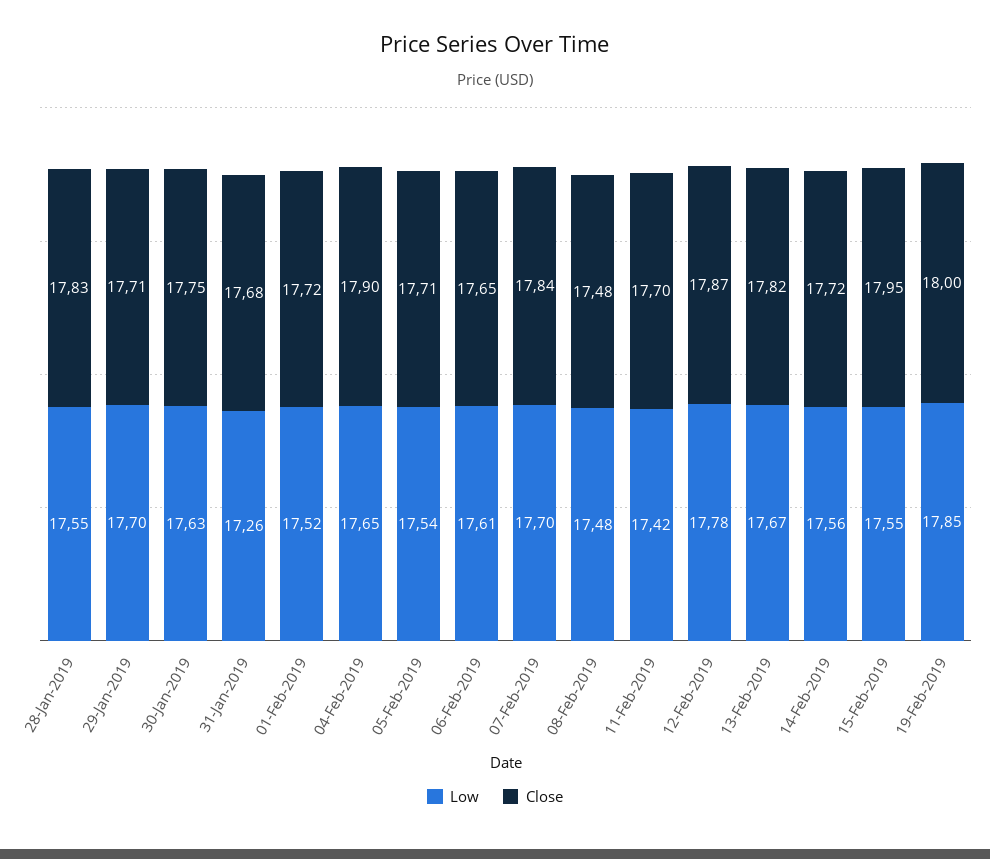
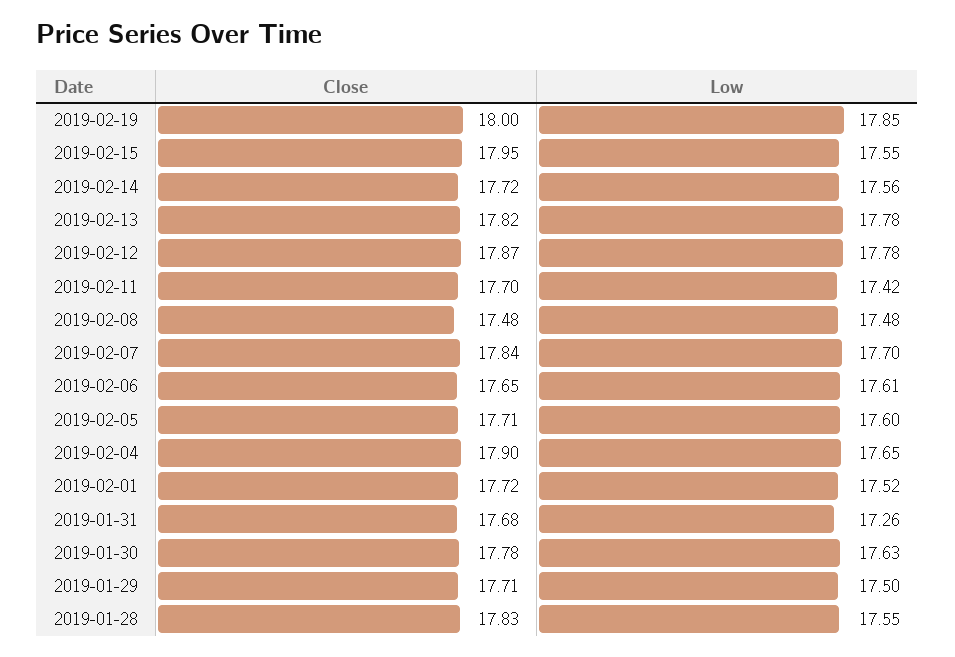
  {
    "Low": {
      "28-Jan-2019": 17.55,
-     "29-Jan-2019": 17.7,
+     "29-Jan-2019": 17.5,
      "30-Jan-2019": 17.63,
      "31-Jan-2019": 17.26,
      "01-Feb-2019": 17.52,
      "04-Feb-2019": 17.65,
-     "05-Feb-2019": 17.54,
+     "05-Feb-2019": 17.6,
      "06-Feb-2019": 17.61,
      "07-Feb-2019": 17.7,
      "08-Feb-2019": 17.48,
      "11-Feb-2019": 17.42,
      "12-Feb-2019": 17.78,
-     "13-Feb-2019": 17.67,
+     "13-Feb-2019": 17.78,
      "14-Feb-2019": 17.56,
      "15-Feb-2019": 17.55,
      "19-Feb-2019": 17.85
    },
    "Close": {
      "28-Jan-2019": 17.83,
      "29-Jan-2019": 17.71,
-     "30-Jan-2019": 17.75,
+     "30-Jan-2019": 17.78,
      "31-Jan-2019": 17.68,
      "01-Feb-2019": 17.72,
      "04-Feb-2019": 17.9,
      "05-Feb-2019": 17.71,
      "06-Feb-2019": 17.65,
      "07-Feb-2019": 17.84,
      "08-Feb-2019": 17.48,
      "11-Feb-2019": 17.7,
      "12-Feb-2019": 17.87,
      "13-Feb-2019": 17.82,
      "14-Feb-2019": 17.72,
      "15-Feb-2019": 17.95,
      "19-Feb-2019": 18
    }
  }

